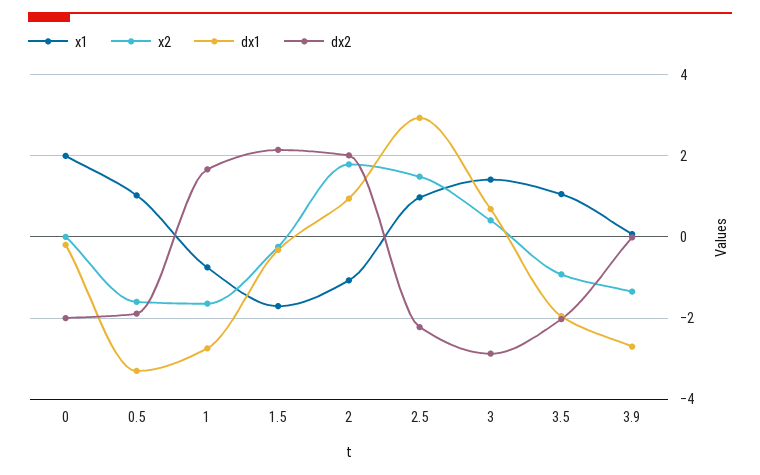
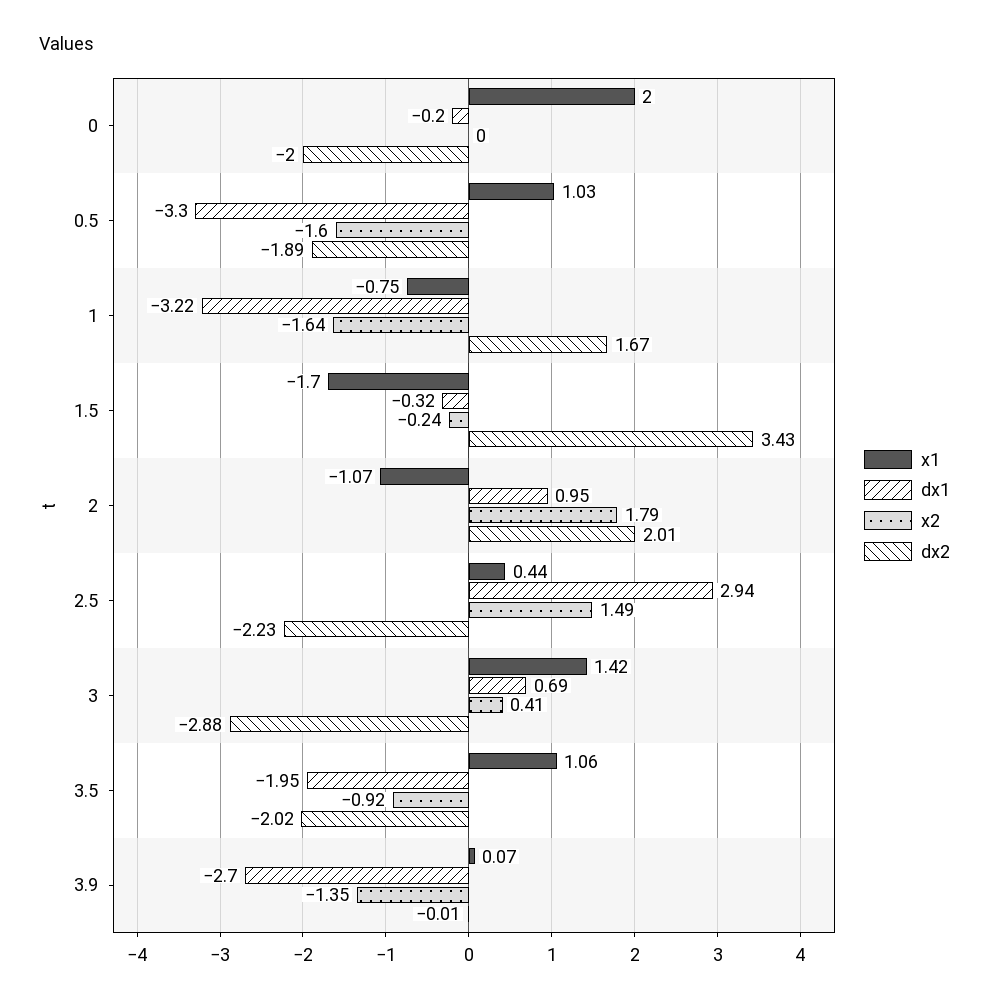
  {
    "x1": {
      "0": 2,
      "0.5": 1.03,
      "1": -0.75,
      "1.5": -1.7,
      "2": -1.07,
-     "2.5": 1,
+     "2.5": 0.44,
      "3": 1.42,
      "3.5": 1.06,
      "3.9": 0.07
    },
    "x2": {
      "0": 0,
      "0.5": -1.6,
      "1": -1.64,
      "1.5": -0.24,
      "2": 1.79,
      "2.5": 1.49,
      "3": 0.41,
      "3.5": -0.92,
      "3.9": -1.35
    },
    "dx1": {
      "0": -0.2,
      "0.5": -3.3,
-     "1": -2.8,
+     "1": -3.22,
      "1.5": -0.32,
      "2": 0.95,
      "2.5": 2.94,
      "3": 0.69,
      "3.5": -1.95,
      "3.9": -2.7
    },
    "dx2": {
      "0": -2,
      "0.5": -1.89,
      "1": 1.67,
-     "1.5": 2.2,
+     "1.5": 3.43,
      "2": 2.01,
      "2.5": -2.23,
      "3": -2.88,
      "3.5": -2.02,
      "3.9": -0.01
    }
  }

